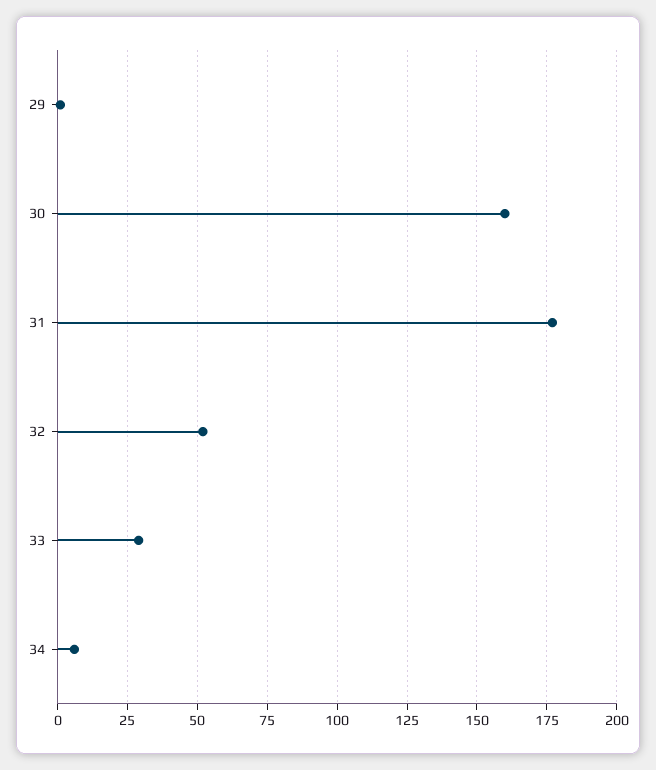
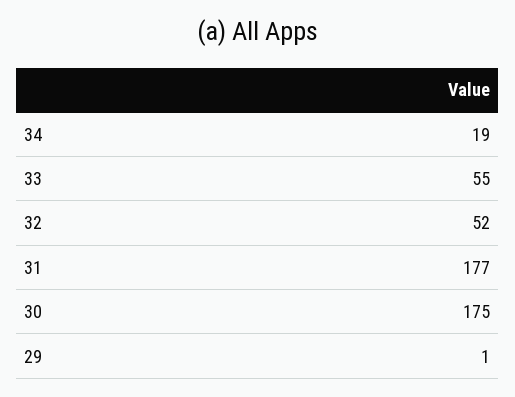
  {
    "29": 1,
-   "30": 160,
+   "30": 175,
    "31": 177,
    "32": 52,
-   "33": 30,
+   "33": 55,
-   "34": 5
+   "34": 19
  }

